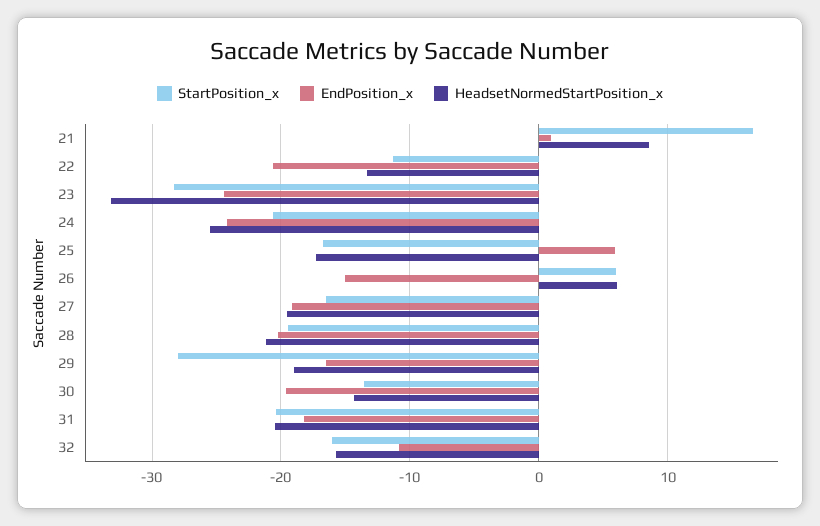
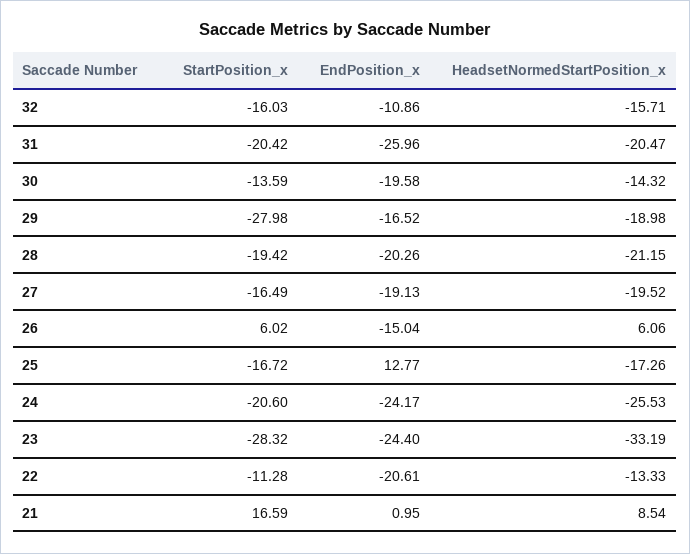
  {
    "StartPosition_x": {
      "21": 16.59,
      "22": -11.28,
      "23": -28.32,
      "24": -20.6,
      "25": -16.72,
      "26": 6.02,
      "27": -16.49,
      "28": -19.42,
      "29": -27.98,
      "30": -13.59,
      "31": -20.42,
      "32": -16.03
    },
    "EndPosition_x": {
      "21": 0.95,
      "22": -20.61,
      "23": -24.4,
      "24": -24.17,
-     "25": 6,
+     "25": 12.77,
      "26": -15.04,
      "27": -19.13,
      "28": -20.26,
      "29": -16.52,
      "30": -19.58,
-     "31": -18,
+     "31": -25.96,
      "32": -10.86
    },
    "HeadsetNormedStartPosition_x": {
      "21": 8.54,
      "22": -13.33,
      "23": -33.19,
      "24": -25.53,
      "25": -17.26,
      "26": 6.06,
      "27": -19.52,
      "28": -21.15,
      "29": -18.98,
      "30": -14.32,
      "31": -20.47,
      "32": -15.71
    }
  }

